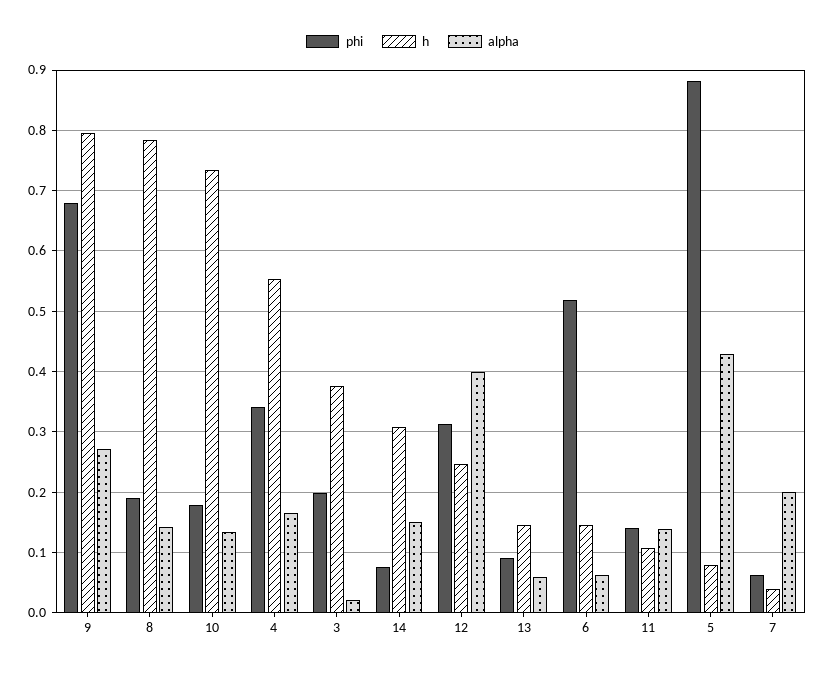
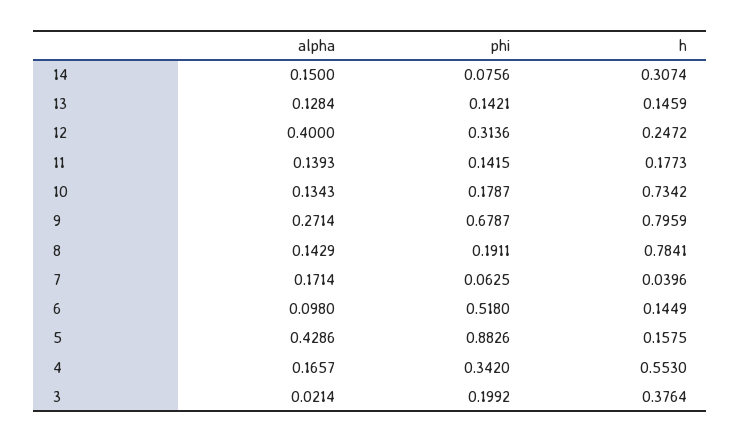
  {
    "phi": {
      "9": 0.6787,
      "8": 0.1911,
      "10": 0.1787,
      "4": 0.342,
      "3": 0.1992,
      "14": 0.0756,
      "12": 0.3136,
-     "13": 0.09,
+     "13": 0.1421,
      "6": 0.518,
      "11": 0.1415,
      "5": 0.8826,
      "7": 0.0625
    },
    "h": {
      "9": 0.7959,
      "8": 0.7841,
      "10": 0.7342,
      "4": 0.553,
      "3": 0.3764,
      "14": 0.3074,
      "12": 0.2472,
      "13": 0.1459,
      "6": 0.1449,
-     "11": 0.11,
+     "11": 0.1773,
-     "5": 0.08,
+     "5": 0.1575,
      "7": 0.0396
    },
    "alpha": {
      "9": 0.2714,
      "8": 0.1429,
      "10": 0.1343,
      "4": 0.1657,
      "3": 0.0214,
      "14": 0.15,
      "12": 0.4,
-     "13": 0.06,
+     "13": 0.1284,
-     "6": 0.06,
+     "6": 0.098,
      "11": 0.1393,
      "5": 0.4286,
-     "7": 0.2
+     "7": 0.1714
    }
  }

